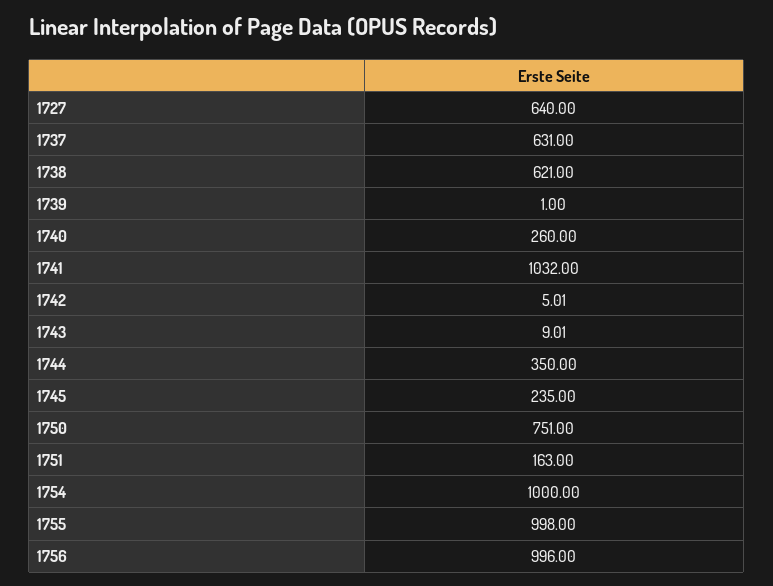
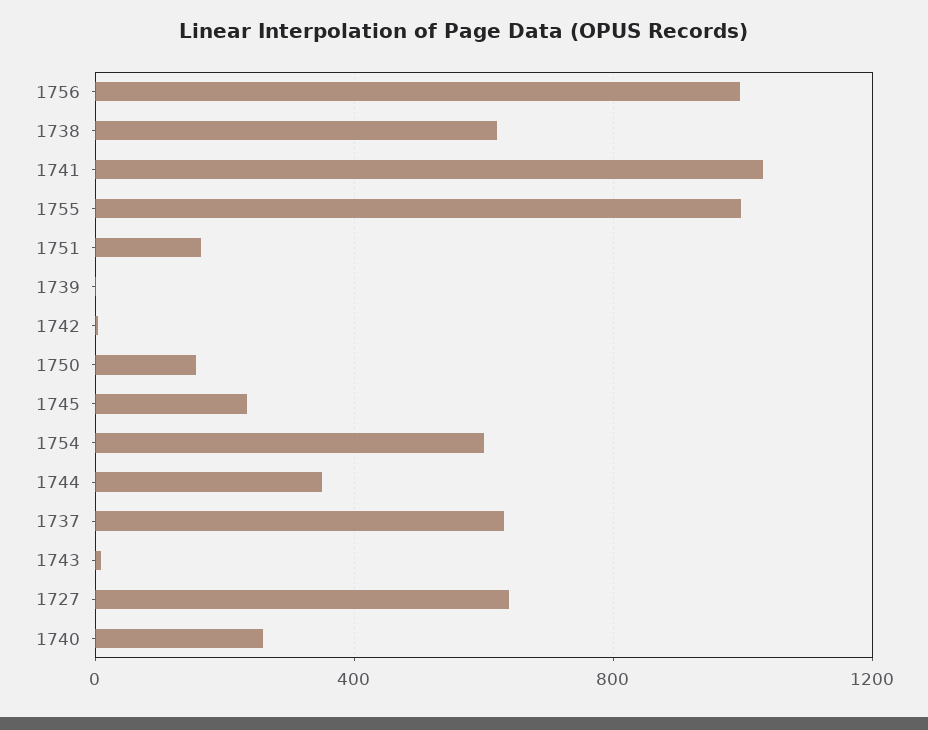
  {
    "1727": 640,
    "1737": 631,
    "1738": 621,
    "1739": 1,
    "1740": 260,
    "1741": 1032,
    "1742": 5.01,
    "1743": 9.01,
    "1744": 350,
    "1745": 235,
-   "1750": 751,
+   "1750": 150,
    "1751": 163,
-   "1754": 1000,
+   "1754": 600,
    "1755": 998,
    "1756": 996
  }

